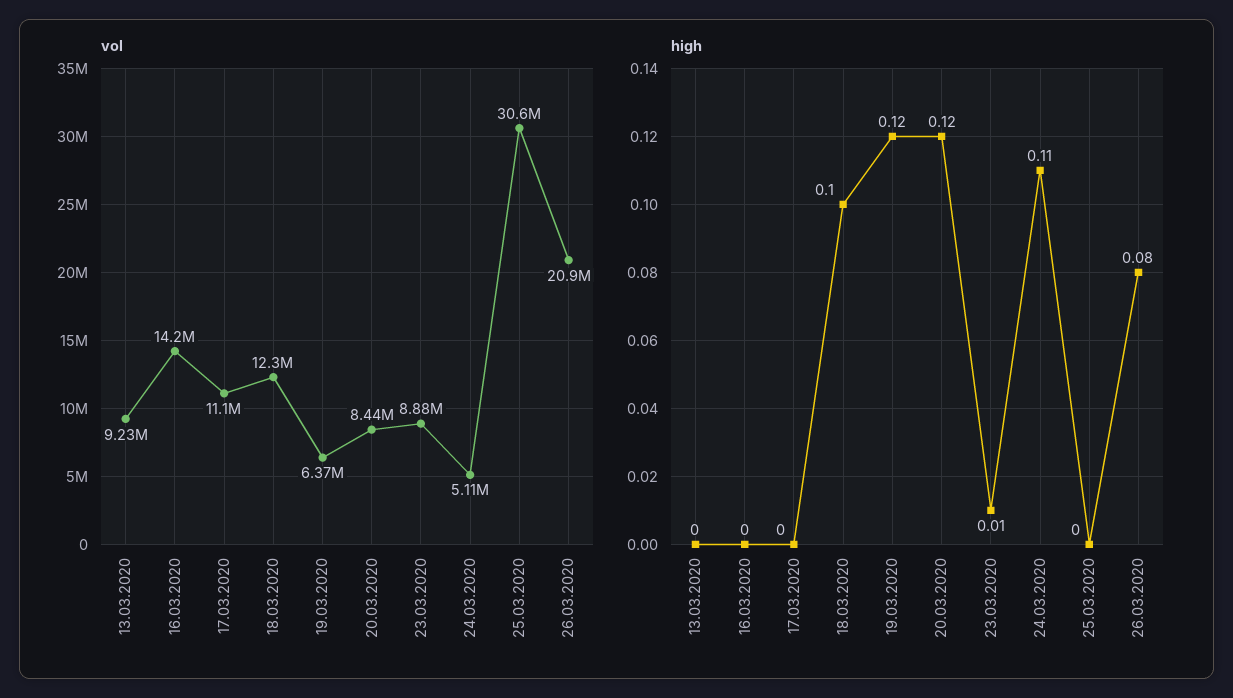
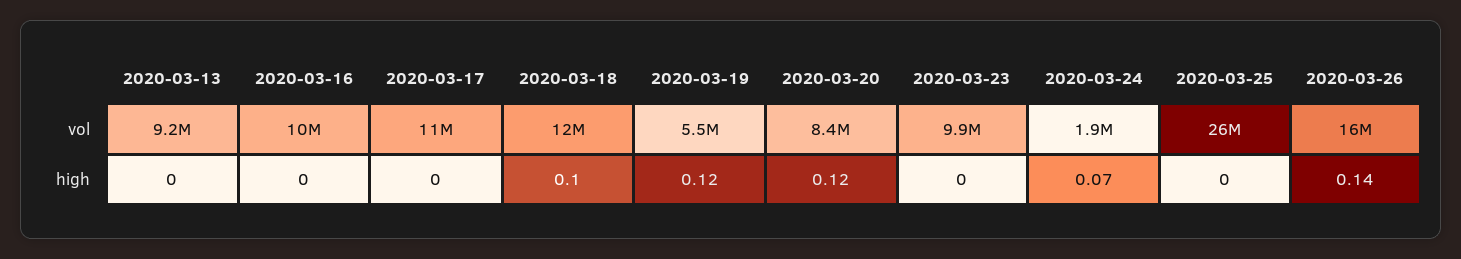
  {
    "vol": {
      "13.03.2020": 9230000,
-     "16.03.2020": 14200000,
+     "16.03.2020": 10000000,
      "17.03.2020": 11100000,
      "18.03.2020": 12300000,
-     "19.03.2020": 6370000,
+     "19.03.2020": 5500000,
      "20.03.2020": 8440000,
-     "23.03.2020": 8880000,
+     "23.03.2020": 9900000,
-     "24.03.2020": 5110000,
+     "24.03.2020": 1900000,
-     "25.03.2020": 30600000,
+     "25.03.2020": 26000000,
-     "26.03.2020": 20900000
+     "26.03.2020": 16000000
    },
    "high": {
      "13.03.2020": 0,
      "16.03.2020": 0,
      "17.03.2020": 0,
      "18.03.2020": 0.1,
      "19.03.2020": 0.12,
      "20.03.2020": 0.12,
-     "23.03.2020": 0.01,
+     "23.03.2020": 0,
-     "24.03.2020": 0.11,
+     "24.03.2020": 0.07,
      "25.03.2020": 0,
-     "26.03.2020": 0.08
+     "26.03.2020": 0.14
    }
  }

